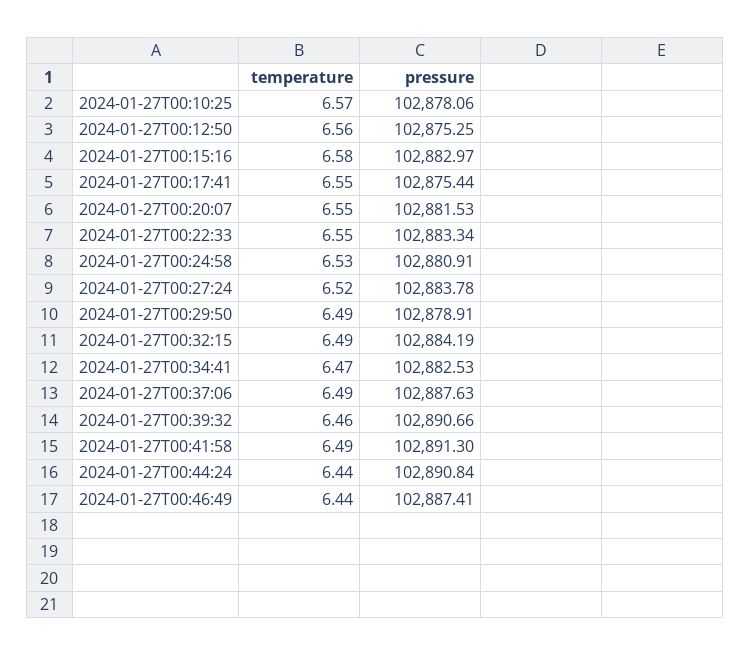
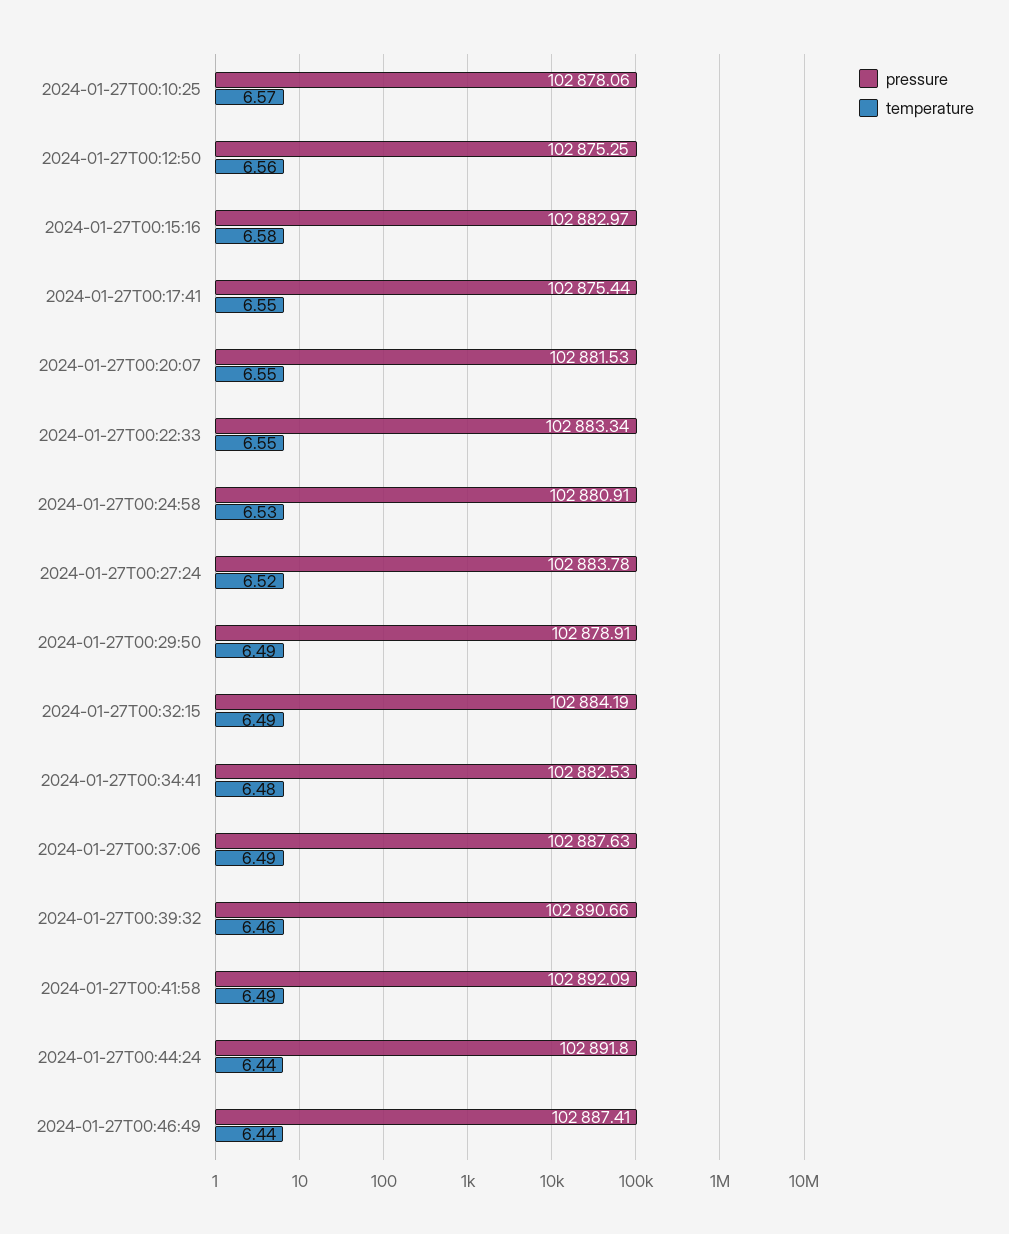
  {
    "temperature": {
      "2024-01-27T00:10:25": 6.57,
      "2024-01-27T00:12:50": 6.56,
      "2024-01-27T00:15:16": 6.58,
      "2024-01-27T00:17:41": 6.55,
      "2024-01-27T00:20:07": 6.55,
      "2024-01-27T00:22:33": 6.55,
      "2024-01-27T00:24:58": 6.53,
      "2024-01-27T00:27:24": 6.52,
      "2024-01-27T00:29:50": 6.49,
      "2024-01-27T00:32:15": 6.49,
-     "2024-01-27T00:34:41": 6.47,
+     "2024-01-27T00:34:41": 6.48,
      "2024-01-27T00:37:06": 6.49,
      "2024-01-27T00:39:32": 6.46,
      "2024-01-27T00:41:58": 6.49,
      "2024-01-27T00:44:24": 6.44,
      "2024-01-27T00:46:49": 6.44
    },
    "pressure": {
      "2024-01-27T00:10:25": 102878.06,
      "2024-01-27T00:12:50": 102875.25,
      "2024-01-27T00:15:16": 102882.97,
      "2024-01-27T00:17:41": 102875.44,
      "2024-01-27T00:20:07": 102881.53,
      "2024-01-27T00:22:33": 102883.34,
      "2024-01-27T00:24:58": 102880.91,
      "2024-01-27T00:27:24": 102883.78,
      "2024-01-27T00:29:50": 102878.91,
      "2024-01-27T00:32:15": 102884.19,
      "2024-01-27T00:34:41": 102882.53,
      "2024-01-27T00:37:06": 102887.63,
      "2024-01-27T00:39:32": 102890.66,
-     "2024-01-27T00:41:58": 102891.3,
+     "2024-01-27T00:41:58": 102892.09,
-     "2024-01-27T00:44:24": 102890.84,
+     "2024-01-27T00:44:24": 102891.8,
      "2024-01-27T00:46:49": 102887.41
    }
  }

